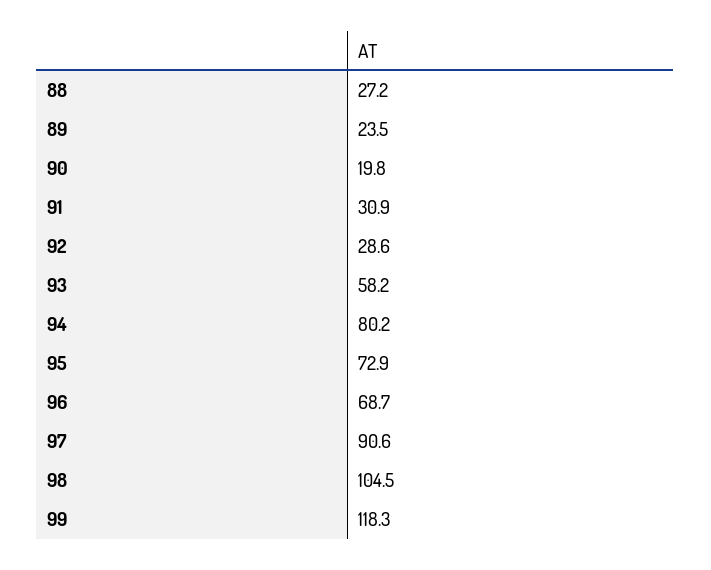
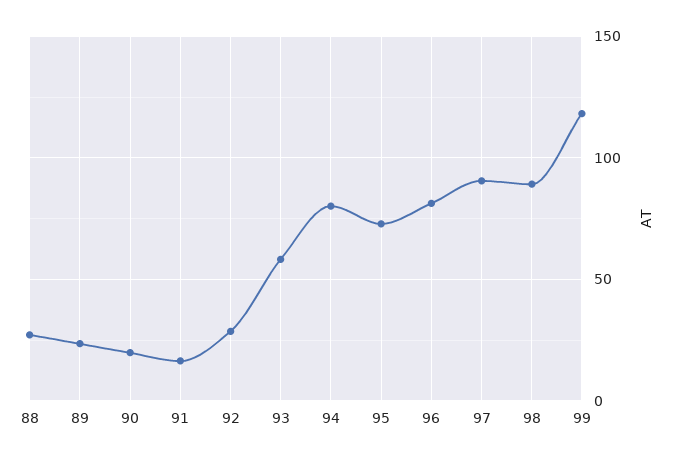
  {
    "88": 27.2,
    "89": 23.5,
    "90": 19.8,
-   "91": 30.9,
+   "91": 15,
    "92": 28.6,
    "93": 58.2,
    "94": 80.2,
    "95": 72.9,
-   "96": 68.7,
+   "96": 80,
    "97": 90.6,
-   "98": 104.5,
+   "98": 90,
    "99": 118.3
  }

